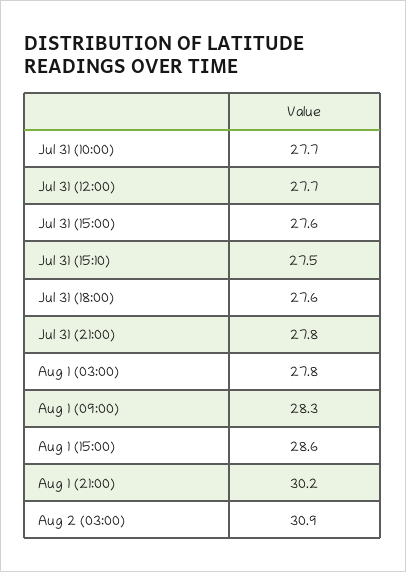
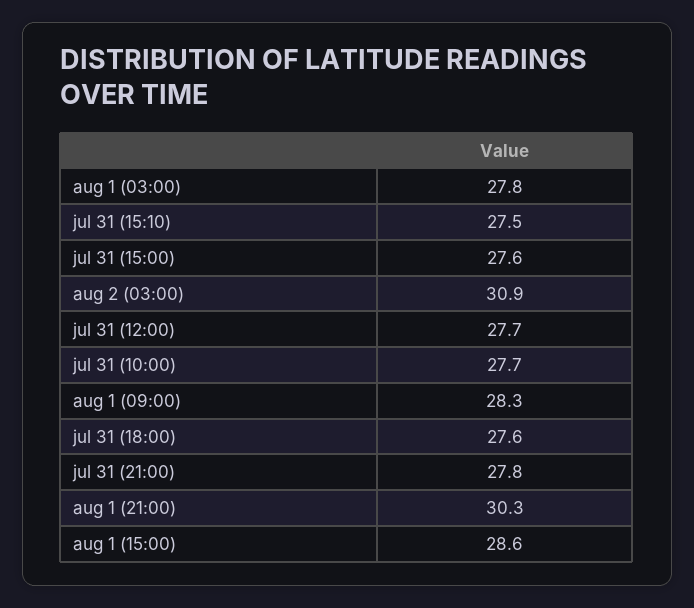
  {
    "Jul 31 (10:00)": 27.7,
    "Jul 31 (12:00)": 27.7,
    "Jul 31 (15:00)": 27.6,
    "Jul 31 (15:10)": 27.5,
    "Jul 31 (18:00)": 27.6,
    "Jul 31 (21:00)": 27.8,
    "Aug 1 (03:00)": 27.8,
    "Aug 1 (09:00)": 28.3,
    "Aug 1 (15:00)": 28.6,
-   "Aug 1 (21:00)": 30.2,
+   "Aug 1 (21:00)": 30.3,
    "Aug 2 (03:00)": 30.9
  }

